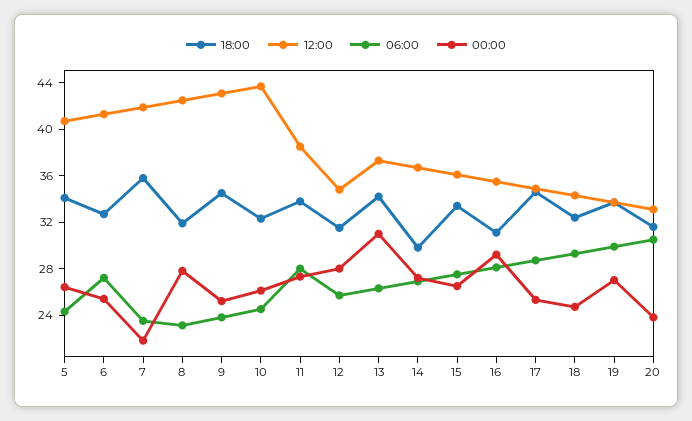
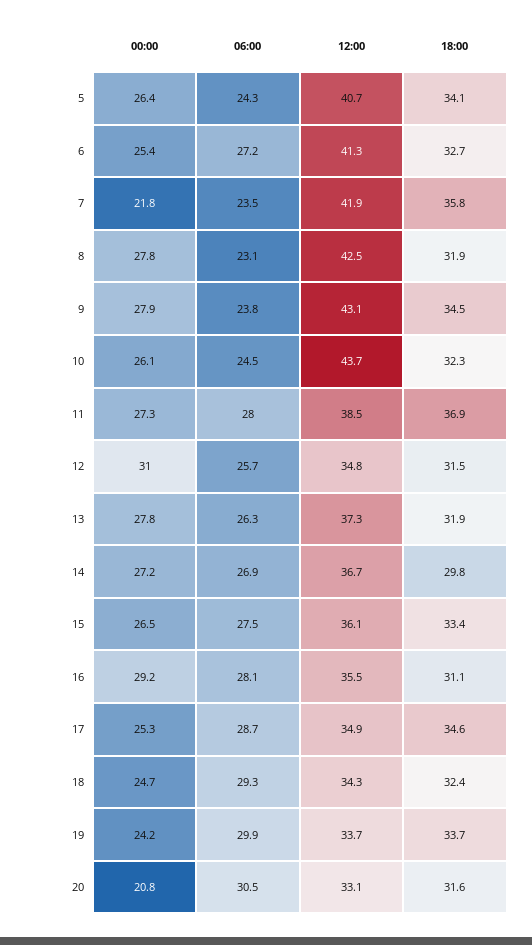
  {
    "18:00": {
      "5": 34.1,
      "6": 32.7,
      "7": 35.8,
      "8": 31.9,
      "9": 34.5,
      "10": 32.3,
-     "11": 34,
+     "11": 36.9,
      "12": 31.5,
-     "13": 34,
+     "13": 31.9,
      "14": 29.8,
      "15": 33.4,
      "16": 31.1,
      "17": 34.6,
      "18": 32.4,
      "19": 33.7,
      "20": 31.6
    },
    "12:00": {
      "5": 40.7,
      "6": 41.3,
      "7": 41.9,
      "8": 42.5,
      "9": 43.1,
      "10": 43.7,
      "11": 38.5,
      "12": 34.8,
      "13": 37.3,
      "14": 36.7,
      "15": 36.1,
      "16": 35.5,
      "17": 34.9,
      "18": 34.3,
      "19": 33.7,
      "20": 33.1
    },
    "06:00": {
      "5": 24.3,
      "6": 27.2,
      "7": 23.5,
      "8": 23.1,
      "9": 23.8,
      "10": 24.5,
      "11": 28,
      "12": 25.7,
      "13": 26.3,
      "14": 26.9,
      "15": 27.5,
      "16": 28.1,
      "17": 28.7,
      "18": 29.3,
      "19": 29.9,
      "20": 30.5
    },
    "00:00": {
      "5": 26.4,
      "6": 25.4,
      "7": 21.8,
      "8": 27.8,
-     "9": 25,
+     "9": 27.9,
      "10": 26.1,
      "11": 27.3,
-     "12": 28,
+     "12": 31,
-     "13": 31,
+     "13": 27.8,
      "14": 27.2,
      "15": 26.5,
      "16": 29.2,
      "17": 25.3,
      "18": 24.7,
-     "19": 27,
+     "19": 24.2,
-     "20": 24
+     "20": 20.8
    }
  }

